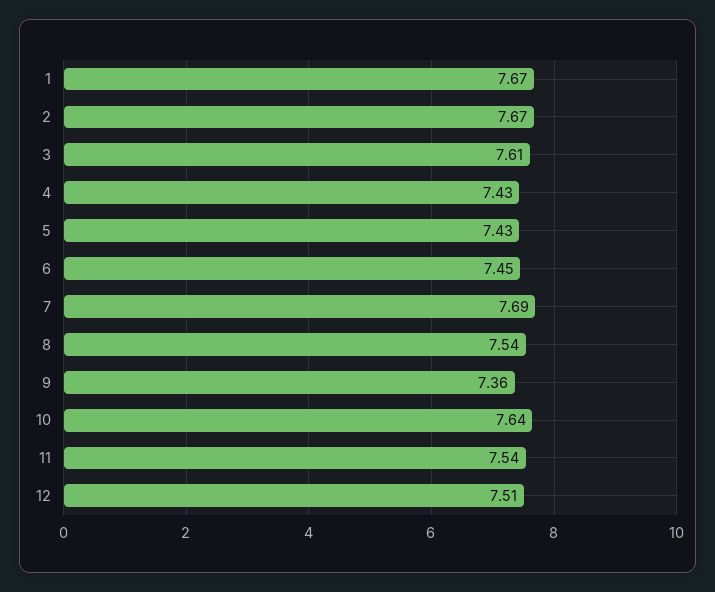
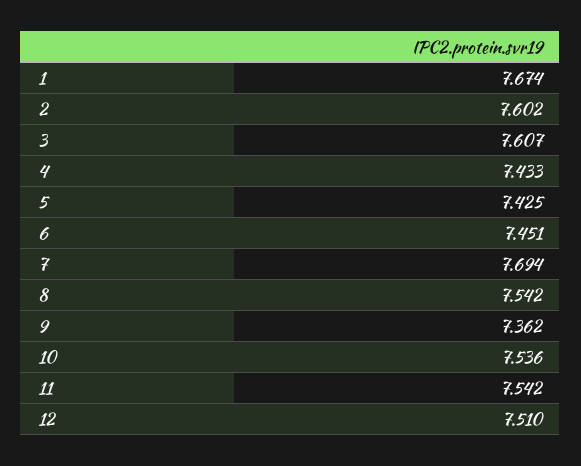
  {
    "1": 7.674,
-   "2": 7.67,
+   "2": 7.602,
    "3": 7.607,
    "4": 7.433,
    "5": 7.425,
    "6": 7.451,
    "7": 7.694,
    "8": 7.542,
    "9": 7.362,
-   "10": 7.64,
+   "10": 7.536,
    "11": 7.542,
    "12": 7.51
  }

